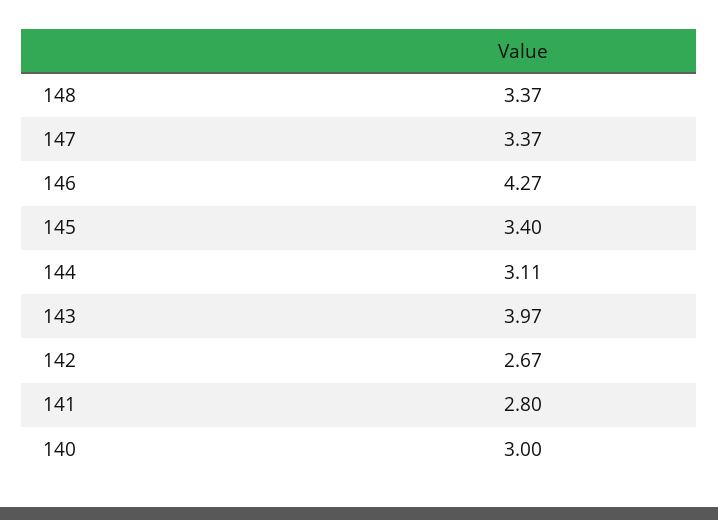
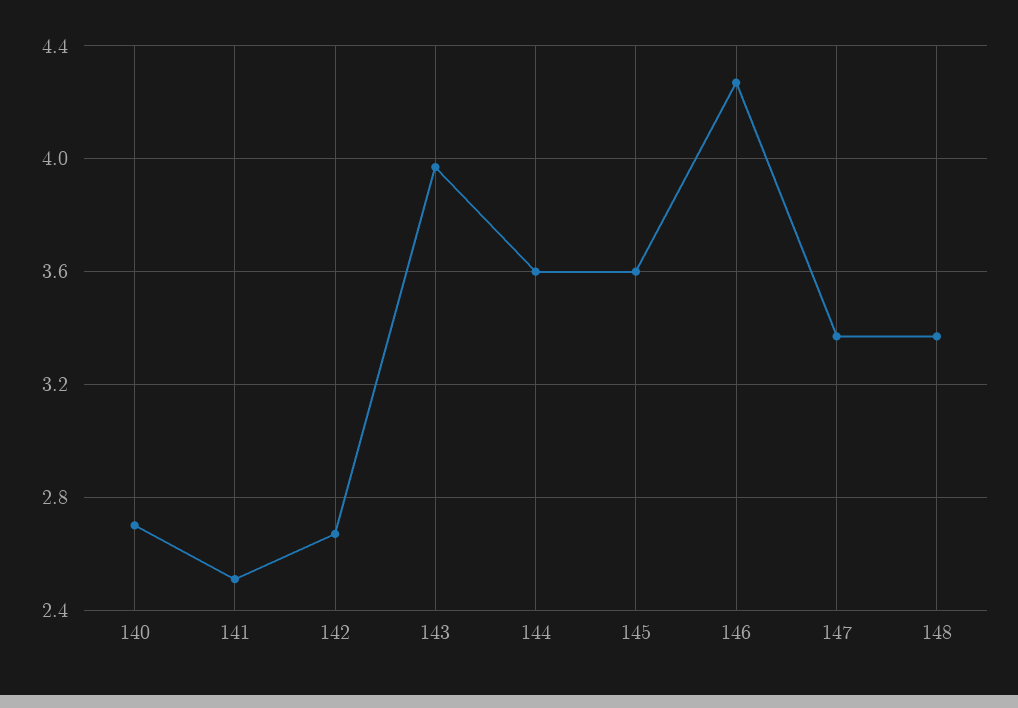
  {
    "148": 3.37,
    "147": 3.37,
    "146": 4.27,
-   "145": 3.4,
+   "145": 3.6,
-   "144": 3.11,
+   "144": 3.6,
    "143": 3.97,
    "142": 2.67,
-   "141": 2.8,
+   "141": 2.5,
-   "140": 3
+   "140": 2.7
  }

